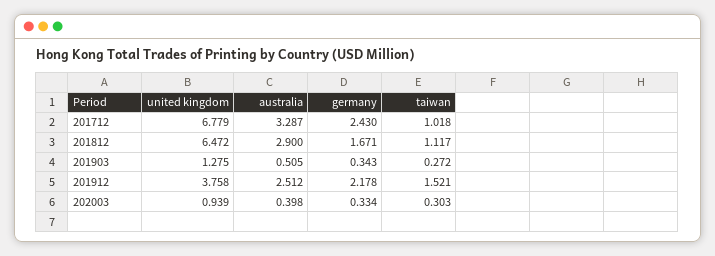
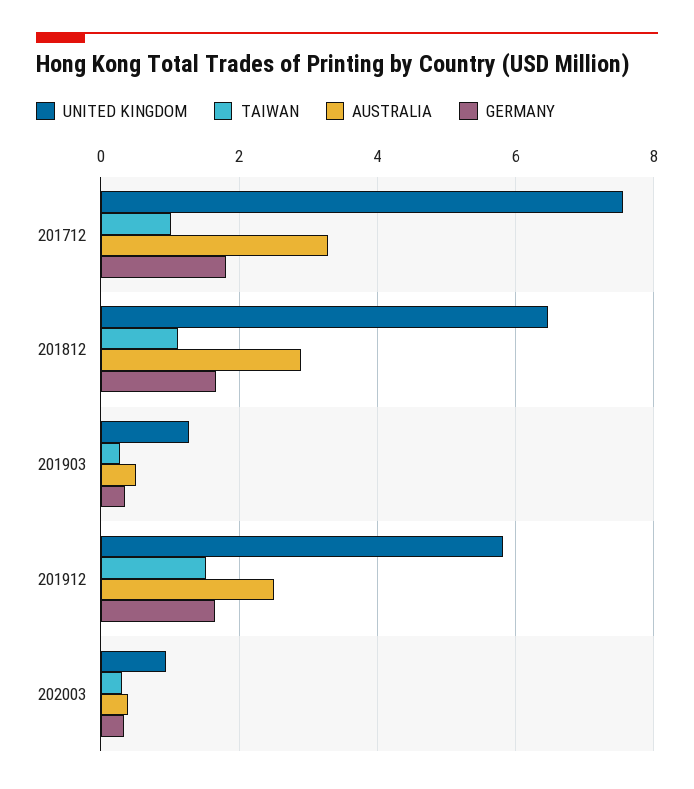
  {
    "united kingdom": {
-     "201712": 6.779,
+     "201712": 7.6,
      "201812": 6.472,
      "201903": 1.275,
-     "201912": 3.758,
+     "201912": 5.8,
      "202003": 0.939
    },
    "australia": {
      "201712": 3.287,
      "201812": 2.9,
      "201903": 0.505,
      "201912": 2.512,
      "202003": 0.398
    },
    "germany": {
-     "201712": 2.43,
+     "201712": 1.8,
      "201812": 1.671,
      "201903": 0.343,
-     "201912": 2.178,
+     "201912": 1.6,
      "202003": 0.334
    },
    "taiwan": {
      "201712": 1.018,
      "201812": 1.117,
      "201903": 0.272,
      "201912": 1.521,
      "202003": 0.303
    }
  }

